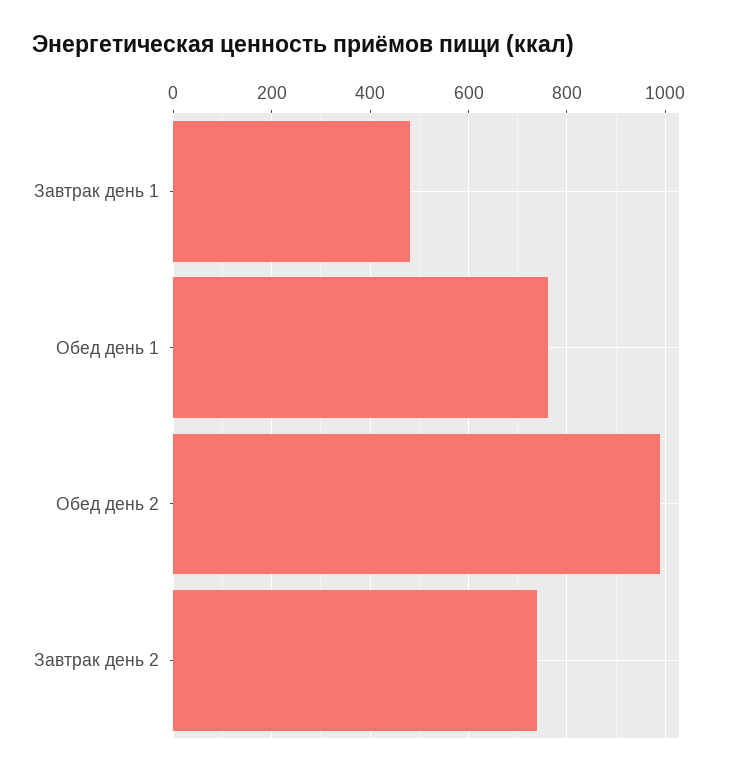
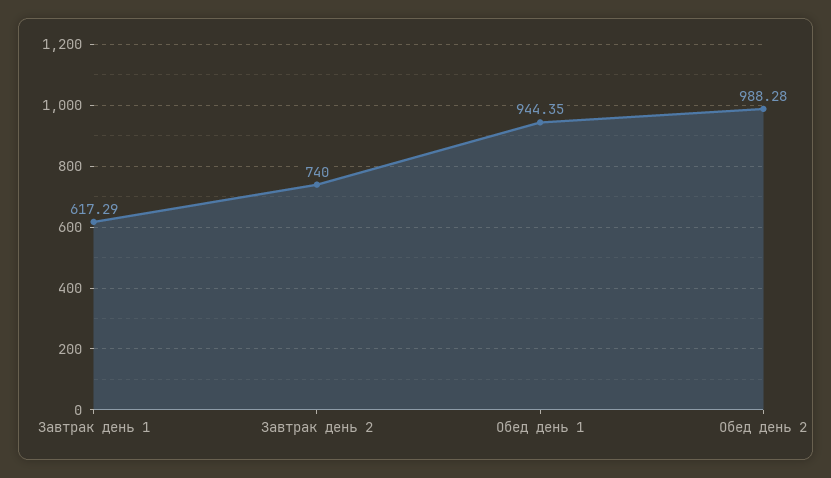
  {
-   "Завтрак день 1": 480,
+   "Завтрак день 1": 617.29,
-   "Обед день 1": 760,
+   "Обед день 1": 944.35,
    "Обед день 2": 988.28,
    "Завтрак день 2": 740
  }

